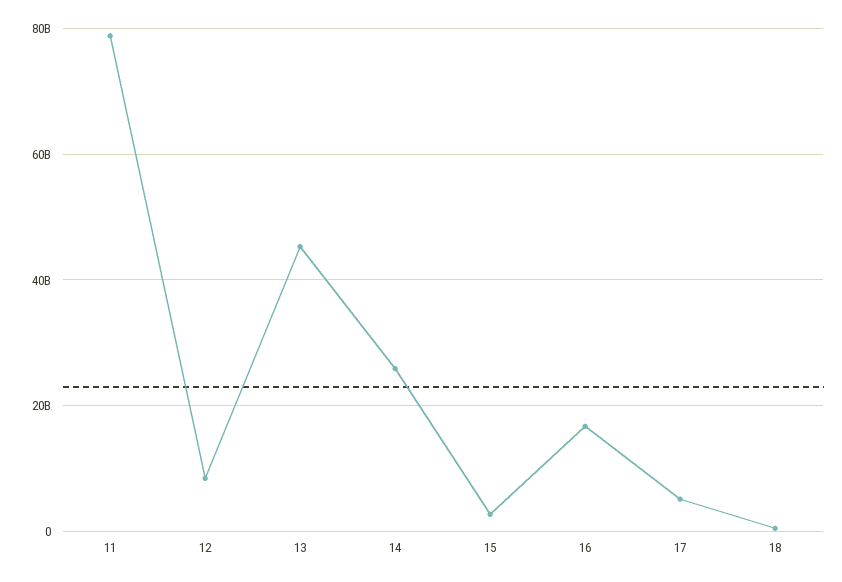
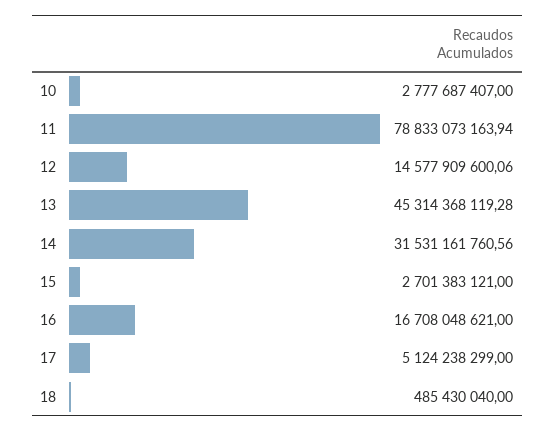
  {
    "11": 78833073163.94,
-   "12": 8000000000,
+   "12": 14577909600.06,
    "13": 45314368119.28,
-   "14": 26000000000,
+   "14": 31531161760.56,
    "15": 2701383121,
    "16": 16708048621,
    "17": 5124238299,
-   "18": 485430040
+   "18": 485430040,
+   "10": 2777687407
  }

